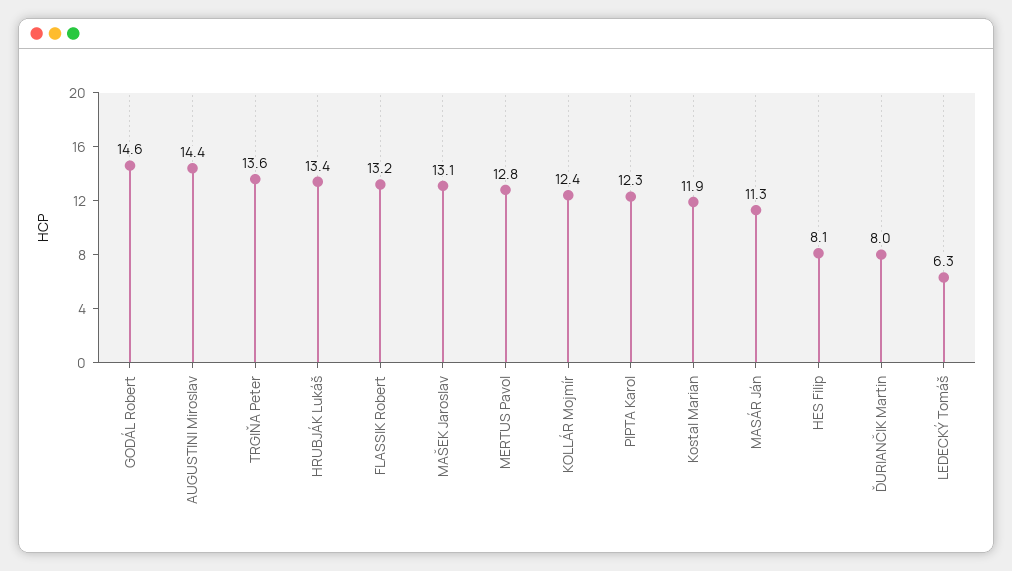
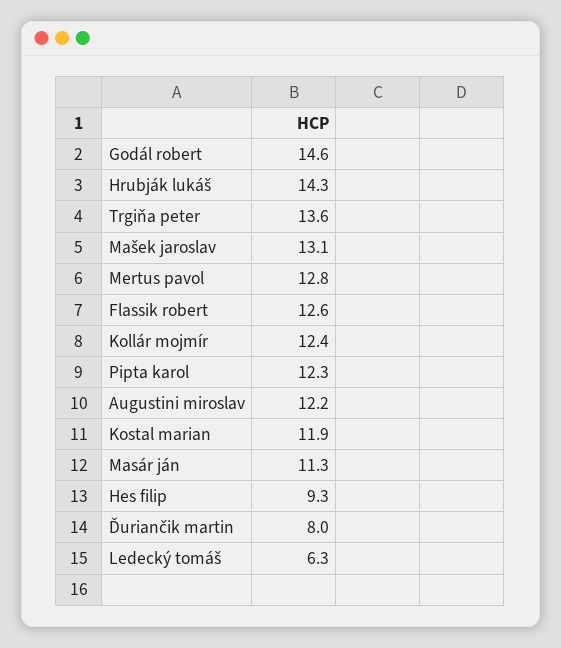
  {
    "GODÁL Robert": 14.6,
-   "AUGUSTINI Miroslav": 14.4,
+   "AUGUSTINI Miroslav": 12.2,
    "TRGIŇA Peter": 13.6,
-   "HRUBJÁK Lukáš": 13.4,
+   "HRUBJÁK Lukáš": 14.3,
-   "FLASSIK Robert": 13.2,
+   "FLASSIK Robert": 12.6,
    "MAŠEK Jaroslav": 13.1,
    "MERTUS Pavol": 12.8,
    "KOLLÁR Mojmír": 12.4,
    "PIPTA Karol": 12.3,
    "Kostal Marian": 11.9,
    "MASÁR Ján": 11.3,
-   "HES Filip": 8.1,
+   "HES Filip": 9.3,
    "ĎURIANČIK Martin": 8,
    "LEDECKÝ Tomáš": 6.3
  }

